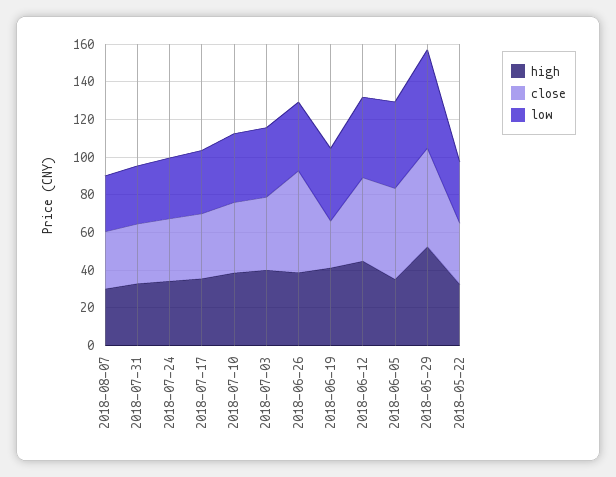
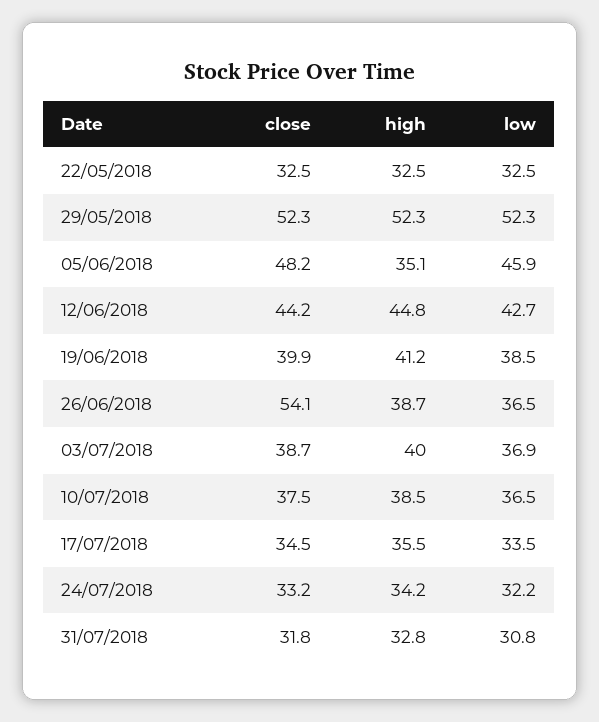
  {
    "high": {
-     "2018-08-07": 30,
      "2018-07-31": 32.8,
      "2018-07-24": 34.2,
      "2018-07-17": 35.5,
      "2018-07-10": 38.5,
      "2018-07-03": 40,
      "2018-06-26": 38.7,
      "2018-06-19": 41.2,
      "2018-06-12": 44.8,
      "2018-06-05": 35.1,
      "2018-05-29": 52.3,
      "2018-05-22": 32.5
    },
    "close": {
-     "2018-08-07": 30,
      "2018-07-31": 31.8,
      "2018-07-24": 33.2,
      "2018-07-17": 34.5,
      "2018-07-10": 37.5,
      "2018-07-03": 38.7,
      "2018-06-26": 54.1,
-     "2018-06-19": 25,
+     "2018-06-19": 39.9,
      "2018-06-12": 44.2,
      "2018-06-05": 48.2,
      "2018-05-29": 52.3,
      "2018-05-22": 32.5
    },
    "low": {
-     "2018-08-07": 30,
      "2018-07-31": 30.8,
      "2018-07-24": 32.2,
      "2018-07-17": 33.5,
      "2018-07-10": 36.5,
      "2018-07-03": 36.9,
      "2018-06-26": 36.5,
      "2018-06-19": 38.5,
      "2018-06-12": 42.7,
      "2018-06-05": 45.9,
      "2018-05-29": 52.3,
      "2018-05-22": 32.5
    }
  }

